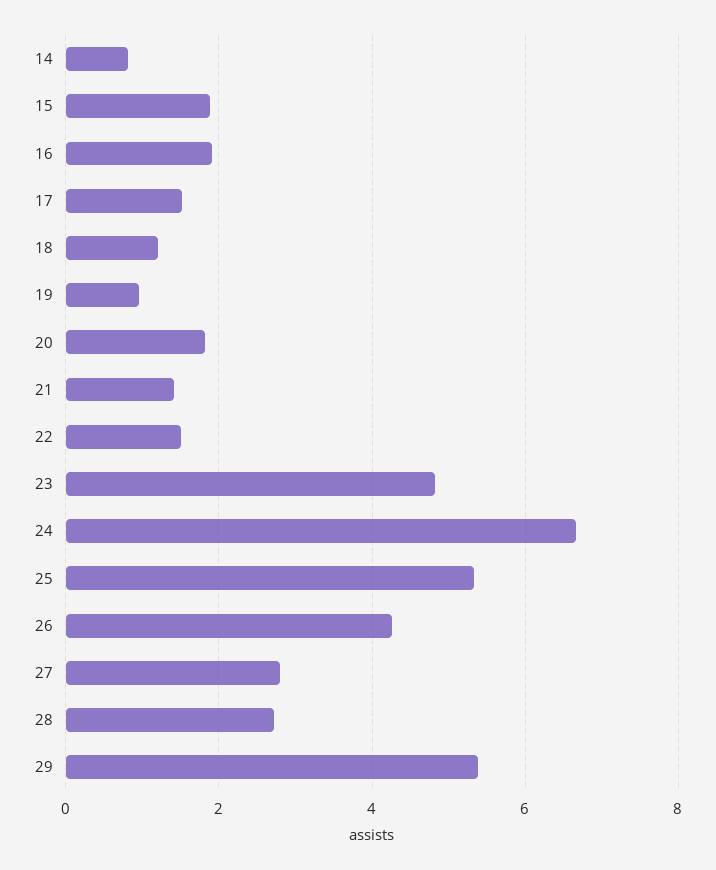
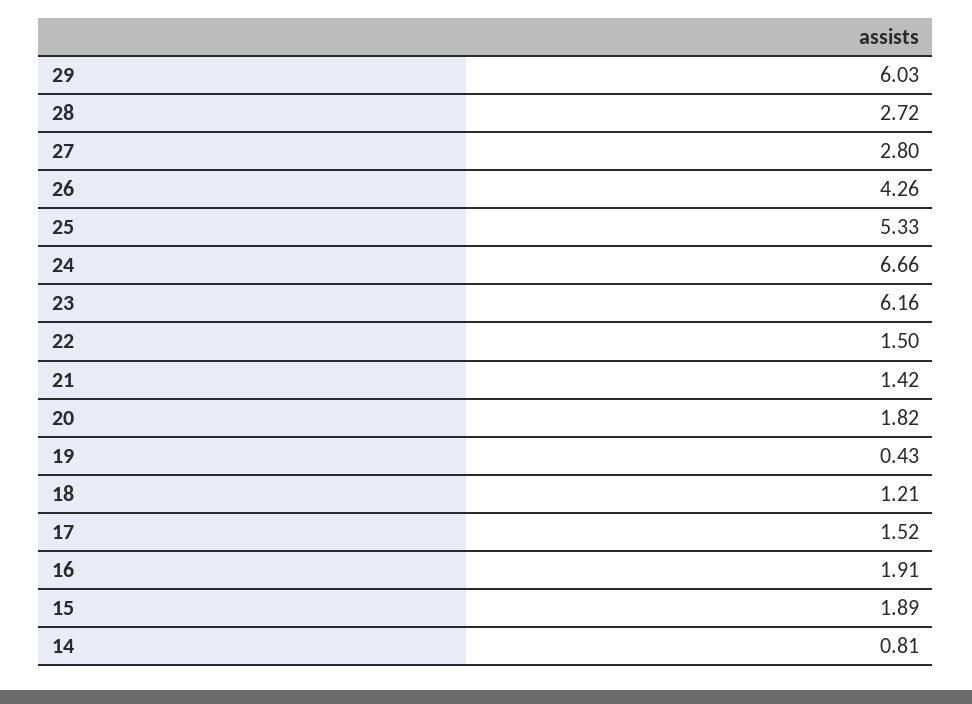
  {
    "14": 0.81,
    "15": 1.89,
    "16": 1.91,
    "17": 1.52,
    "18": 1.21,
-   "19": 1,
+   "19": 0.43,
    "20": 1.82,
    "21": 1.42,
    "22": 1.5,
-   "23": 4.8,
+   "23": 6.16,
    "24": 6.66,
    "25": 5.33,
    "26": 4.26,
    "27": 2.8,
    "28": 2.72,
-   "29": 5.4
+   "29": 6.03
  }

